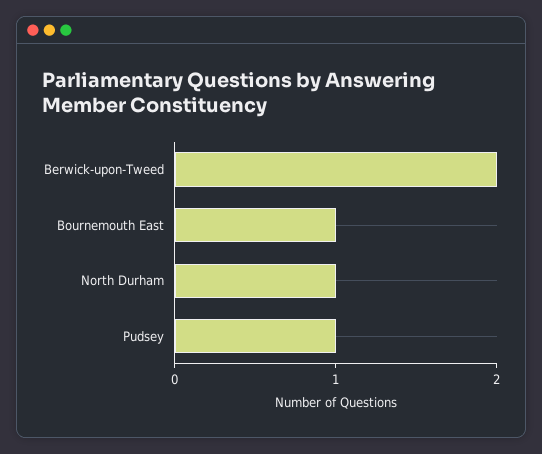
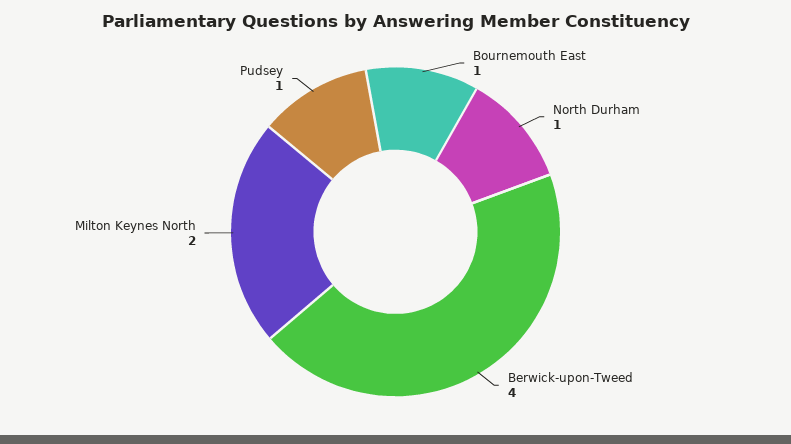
  {
-   "Berwick-upon-Tweed": 2,
+   "Berwick-upon-Tweed": 4,
    "Bournemouth East": 1,
    "North Durham": 1,
-   "Pudsey": 1
+   "Pudsey": 1,
+   "Milton Keynes North": 2
  }

